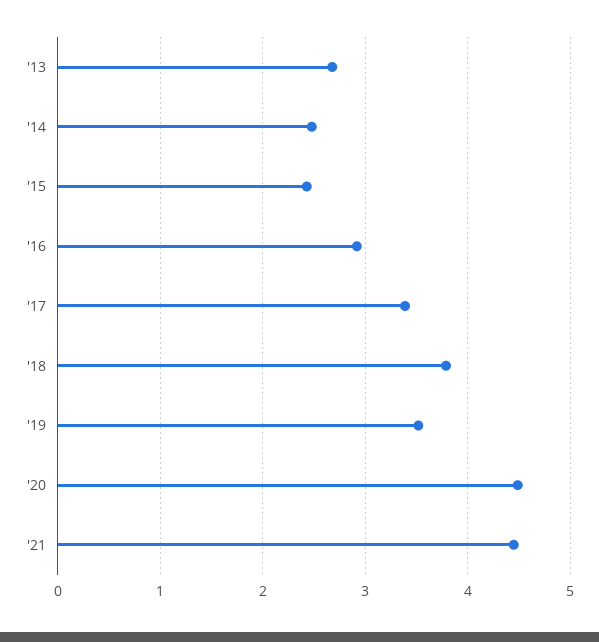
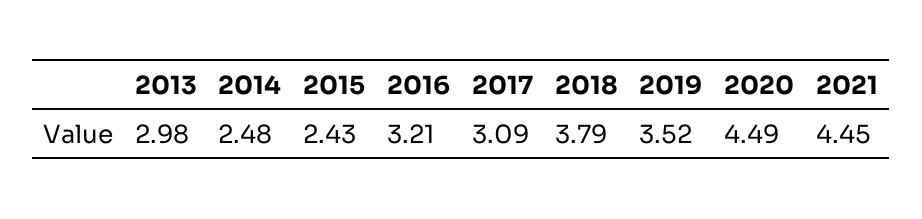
  {
-   "'13": 2.7,
+   "'13": 2.98,
    "'14": 2.48,
    "'15": 2.43,
-   "'16": 2.9,
+   "'16": 3.21,
-   "'17": 3.4,
+   "'17": 3.09,
    "'18": 3.79,
    "'19": 3.52,
    "'20": 4.49,
    "'21": 4.45
  }

